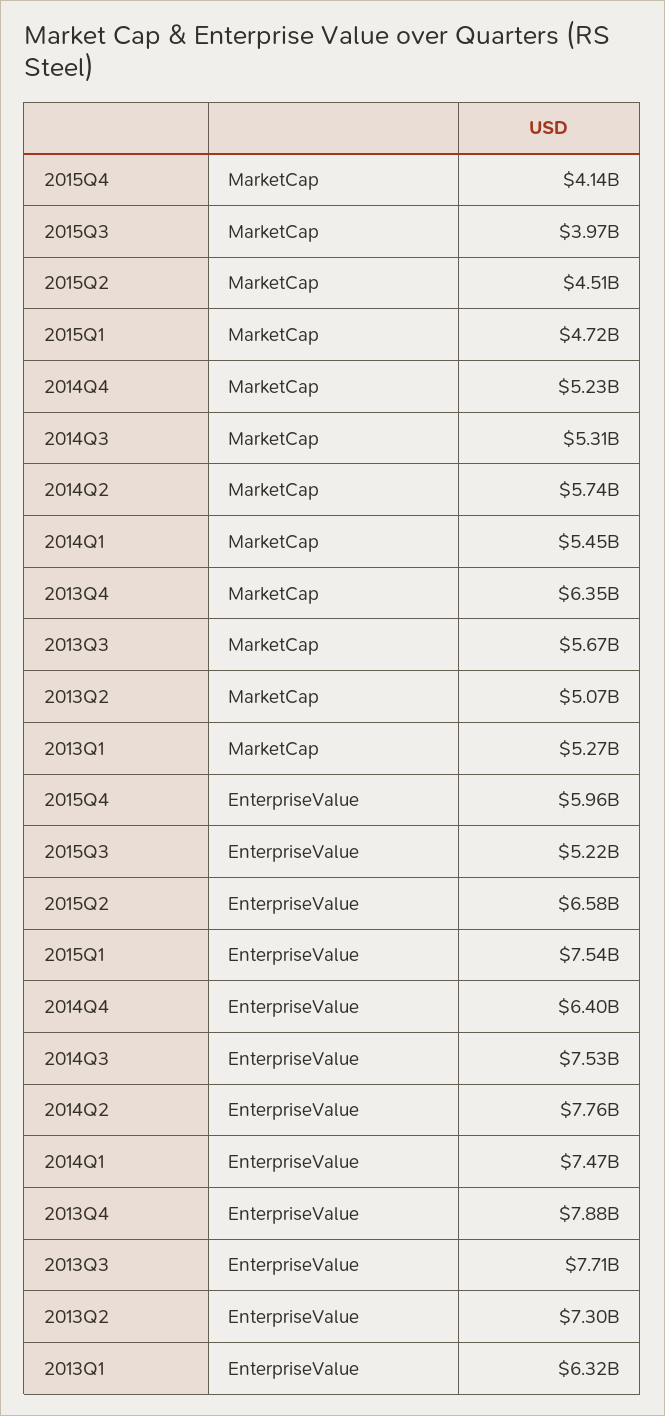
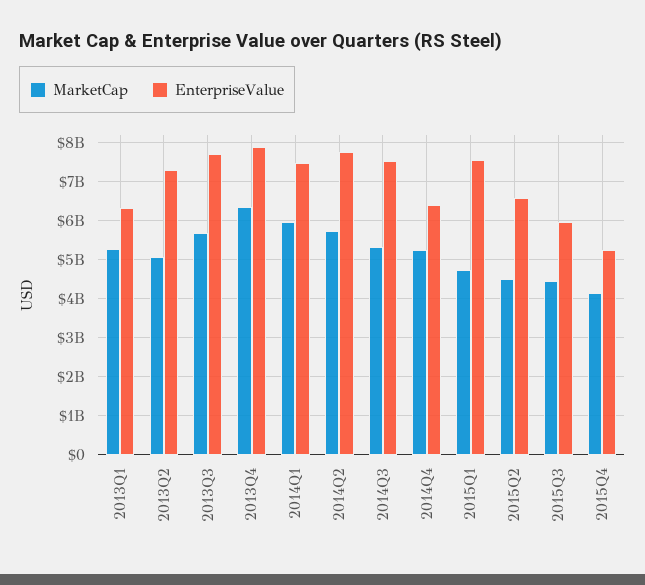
  {
    "MarketCap": {
      "2015Q4": 4140000000,
-     "2015Q3": 3970000000,
+     "2015Q3": 4400000000,
      "2015Q2": 4510000000,
      "2015Q1": 4720000000,
      "2014Q4": 5230000000,
      "2014Q3": 5310000000,
      "2014Q2": 5740000000,
-     "2014Q1": 5450000000,
+     "2014Q1": 6000000000,
      "2013Q4": 6350000000,
      "2013Q3": 5670000000,
      "2013Q2": 5070000000,
      "2013Q1": 5270000000
    },
    "EnterpriseValue": {
-     "2015Q4": 5960000000,
+     "2015Q4": 5200000000,
-     "2015Q3": 5220000000,
+     "2015Q3": 6000000000,
      "2015Q2": 6580000000,
      "2015Q1": 7540000000,
      "2014Q4": 6400000000,
      "2014Q3": 7530000000,
      "2014Q2": 7760000000,
      "2014Q1": 7470000000,
      "2013Q4": 7880000000,
      "2013Q3": 7710000000,
      "2013Q2": 7300000000,
      "2013Q1": 6320000000
    }
  }

